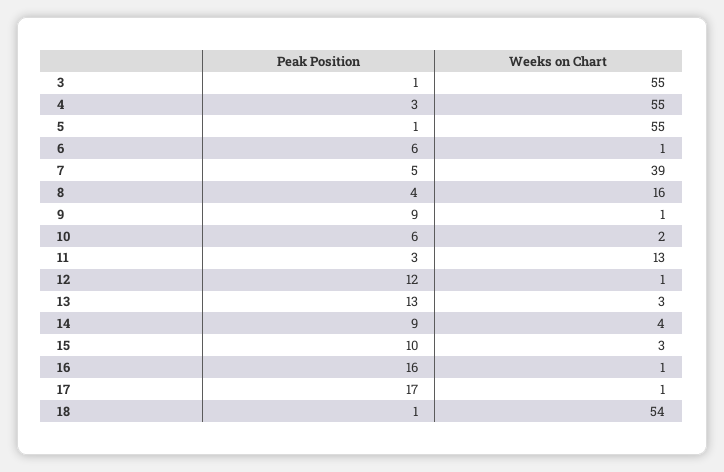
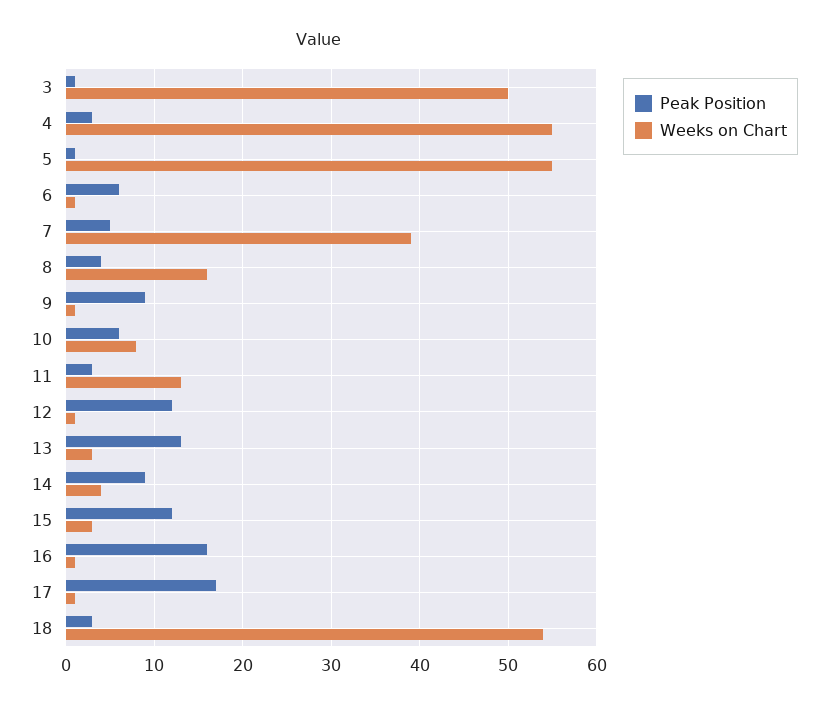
  {
    "Peak Position": {
      "3": 1,
      "4": 3,
      "5": 1,
      "6": 6,
      "7": 5,
      "8": 4,
      "9": 9,
      "10": 6,
      "11": 3,
      "12": 12,
      "13": 13,
      "14": 9,
-     "15": 10,
+     "15": 12,
      "16": 16,
      "17": 17,
-     "18": 1
+     "18": 3
    },
    "Weeks on Chart": {
-     "3": 55,
+     "3": 50,
      "4": 55,
      "5": 55,
      "6": 1,
      "7": 39,
      "8": 16,
      "9": 1,
-     "10": 2,
+     "10": 8,
      "11": 13,
      "12": 1,
      "13": 3,
      "14": 4,
      "15": 3,
      "16": 1,
      "17": 1,
      "18": 54
    }
  }

